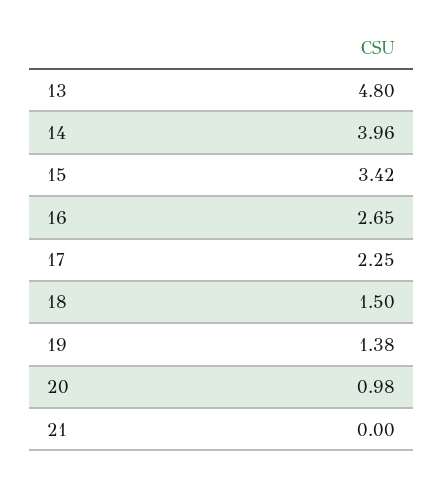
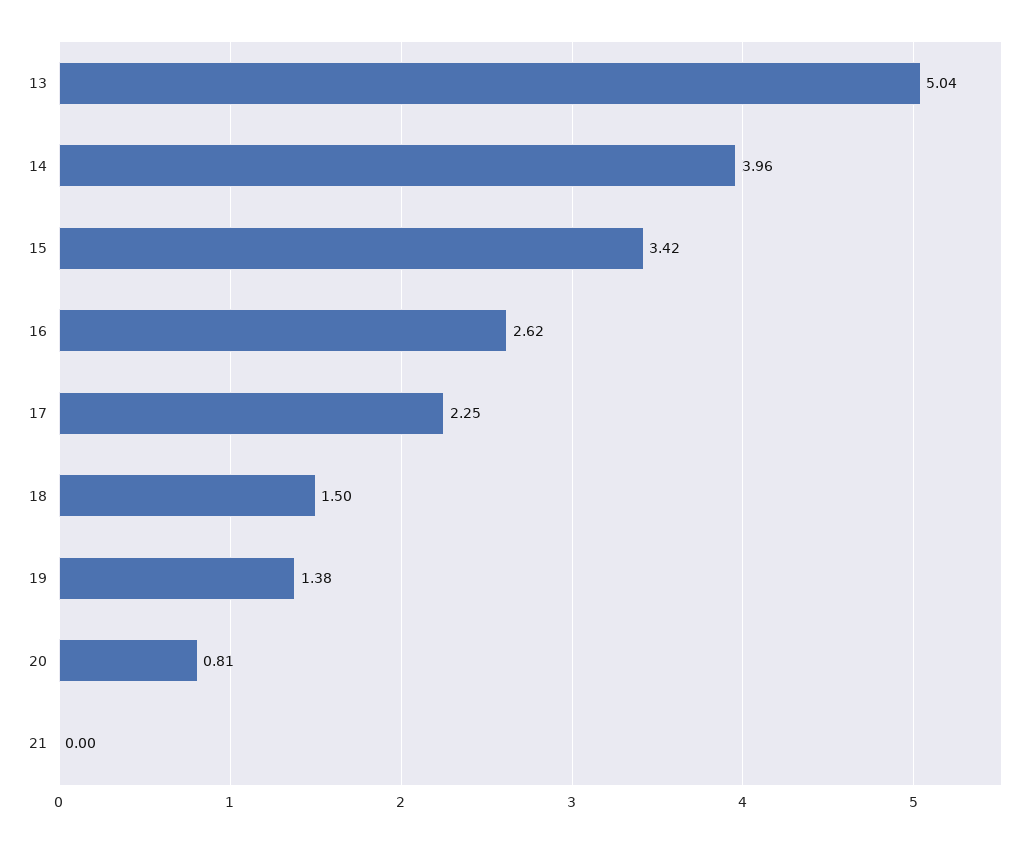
  {
-   "13": 4.8,
+   "13": 5.04,
    "14": 3.96,
    "15": 3.42,
-   "16": 2.65,
+   "16": 2.62,
    "17": 2.25,
    "18": 1.5,
    "19": 1.38,
-   "20": 0.98,
+   "20": 0.81,
    "21": 0
  }

